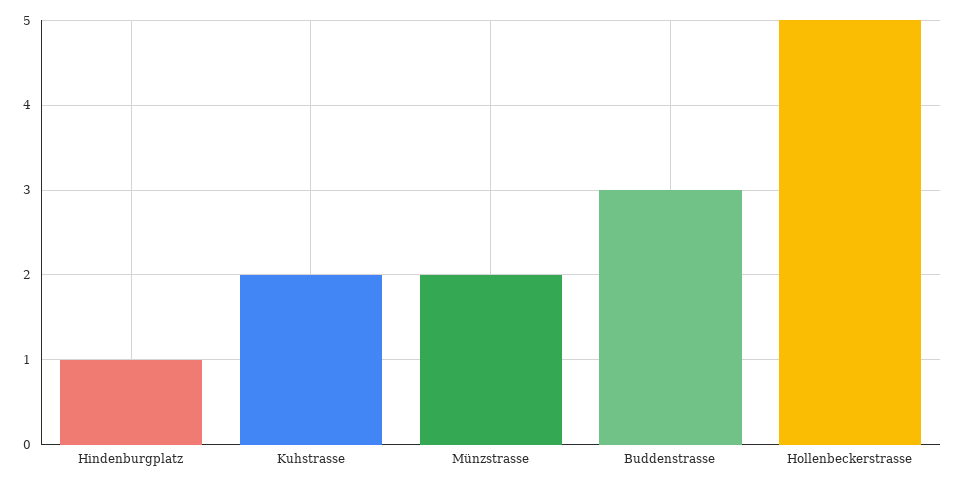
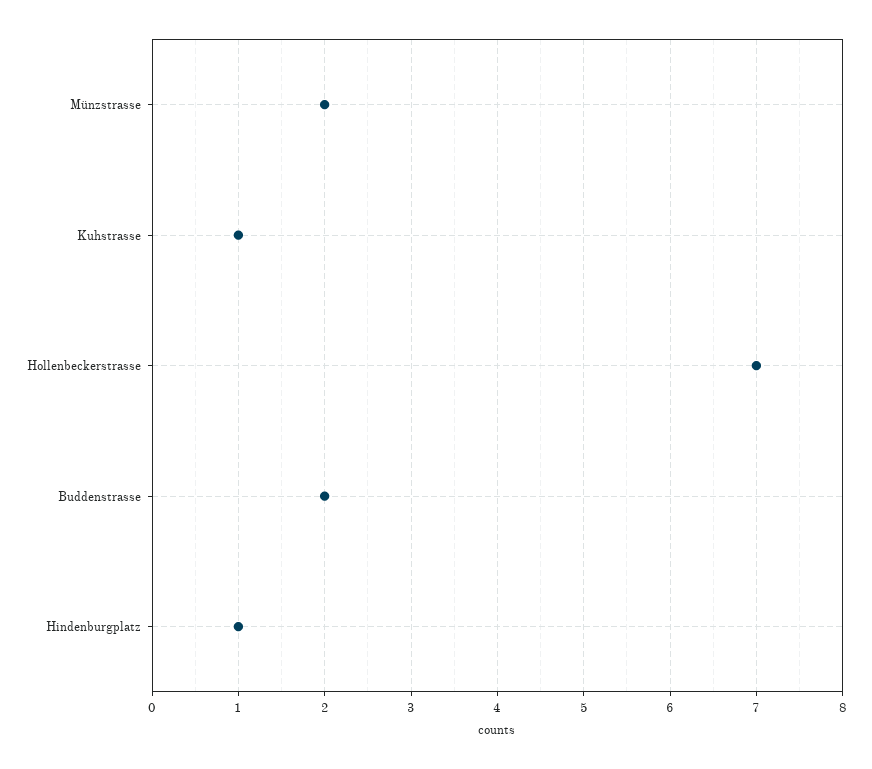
  {
    "Hindenburgplatz": 1,
-   "Kuhstrasse": 2,
+   "Kuhstrasse": 1,
    "Münzstrasse": 2,
-   "Buddenstrasse": 3,
+   "Buddenstrasse": 2,
-   "Hollenbeckerstrasse": 5
+   "Hollenbeckerstrasse": 7
  }

